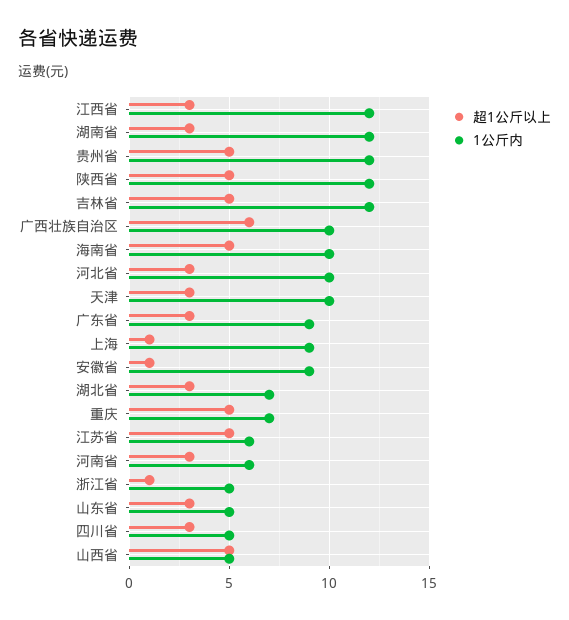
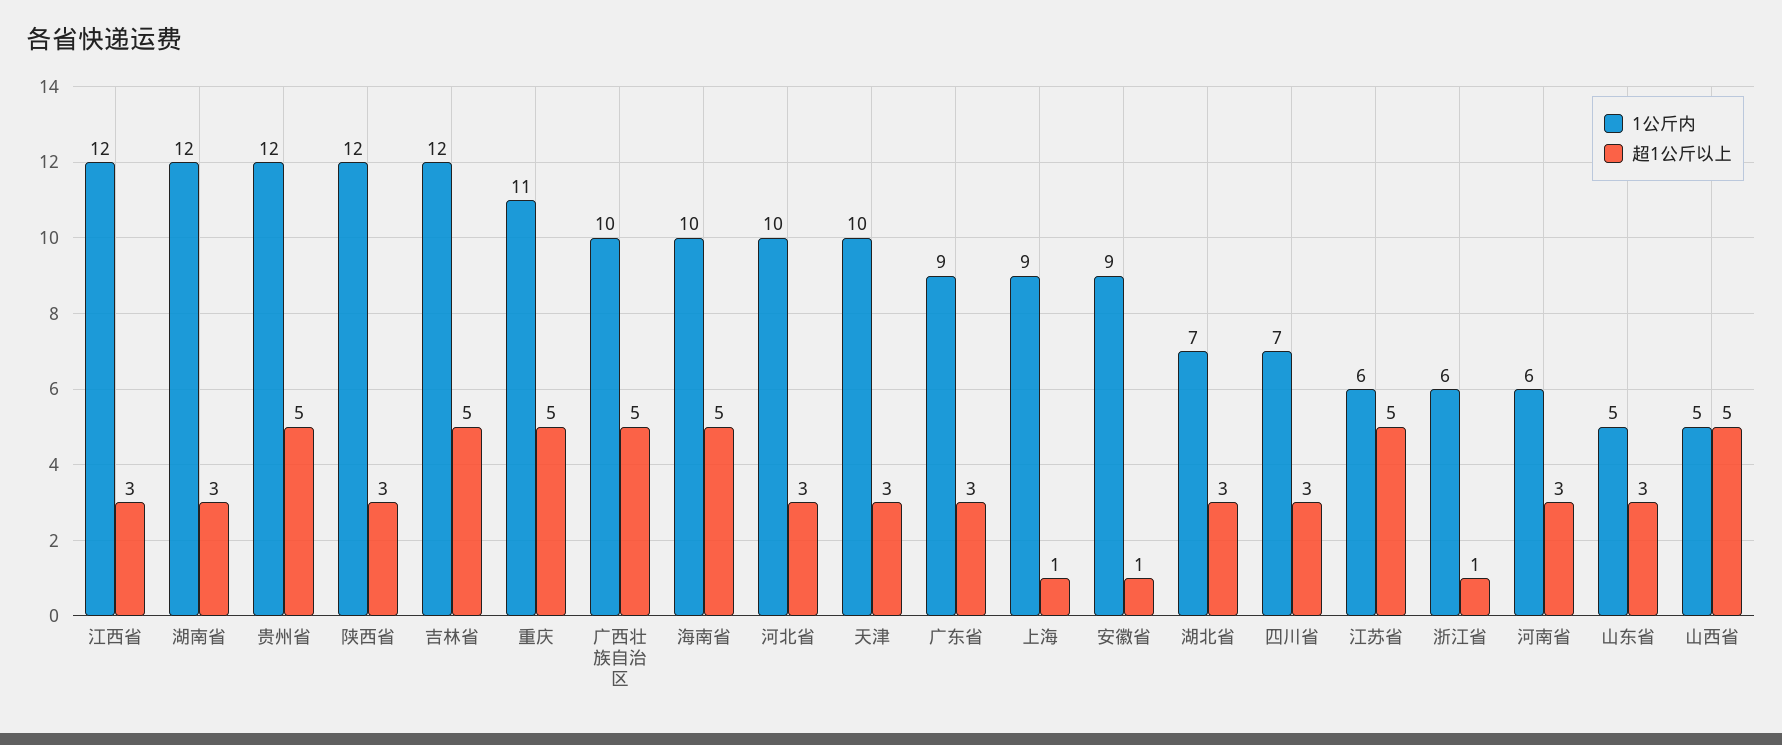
  {
    "超1公斤以上": {
      "江西省": 3,
      "湖南省": 3,
      "贵州省": 5,
-     "陕西省": 5,
+     "陕西省": 3,
      "吉林省": 5,
-     "广西壮族自治区": 6,
+     "广西壮族自治区": 5,
      "海南省": 5,
      "河北省": 3,
      "天津": 3,
      "广东省": 3,
      "上海": 1,
      "安徽省": 1,
      "湖北省": 3,
      "重庆": 5,
      "江苏省": 5,
      "河南省": 3,
      "浙江省": 1,
      "山东省": 3,
      "四川省": 3,
      "山西省": 5
    },
    "1公斤内": {
      "江西省": 12,
      "湖南省": 12,
      "贵州省": 12,
      "陕西省": 12,
      "吉林省": 12,
      "广西壮族自治区": 10,
      "海南省": 10,
      "河北省": 10,
      "天津": 10,
      "广东省": 9,
      "上海": 9,
      "安徽省": 9,
      "湖北省": 7,
-     "重庆": 7,
+     "重庆": 11,
      "江苏省": 6,
      "河南省": 6,
-     "浙江省": 5,
+     "浙江省": 6,
      "山东省": 5,
-     "四川省": 5,
+     "四川省": 7,
      "山西省": 5
    }
  }

